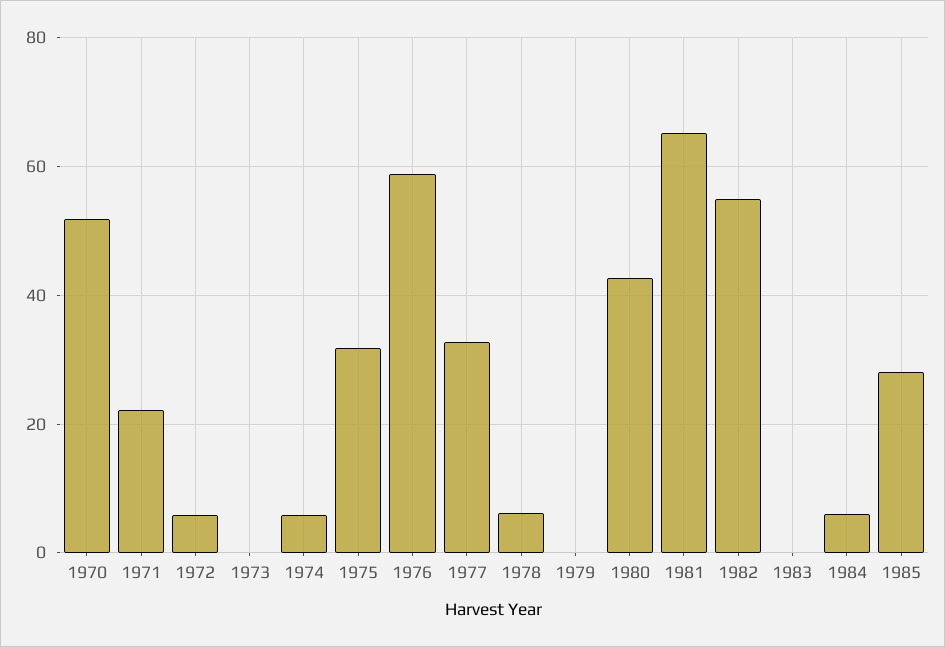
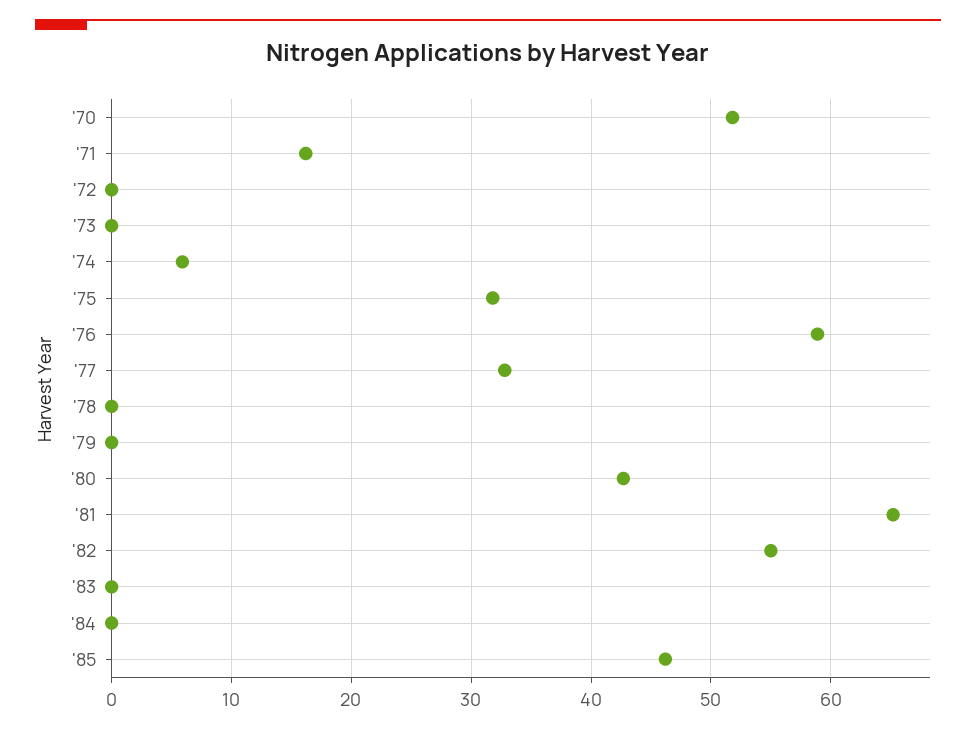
  {
    "1970": 52,
-   "1971": 22,
+   "1971": 16,
-   "1972": 6,
+   "1972": 0,
    "1973": 0,
    "1974": 6,
    "1975": 32,
    "1976": 59,
    "1977": 33,
-   "1978": 6,
+   "1978": 0,
    "1979": 0,
    "1980": 43,
    "1981": 65,
    "1982": 55,
    "1983": 0,
-   "1984": 6,
+   "1984": 0,
-   "1985": 28
+   "1985": 46
  }

